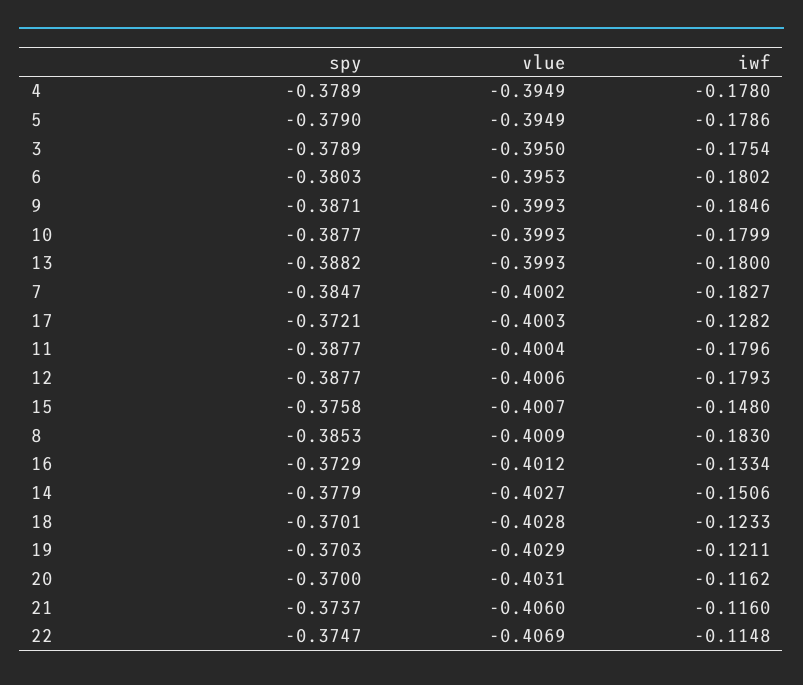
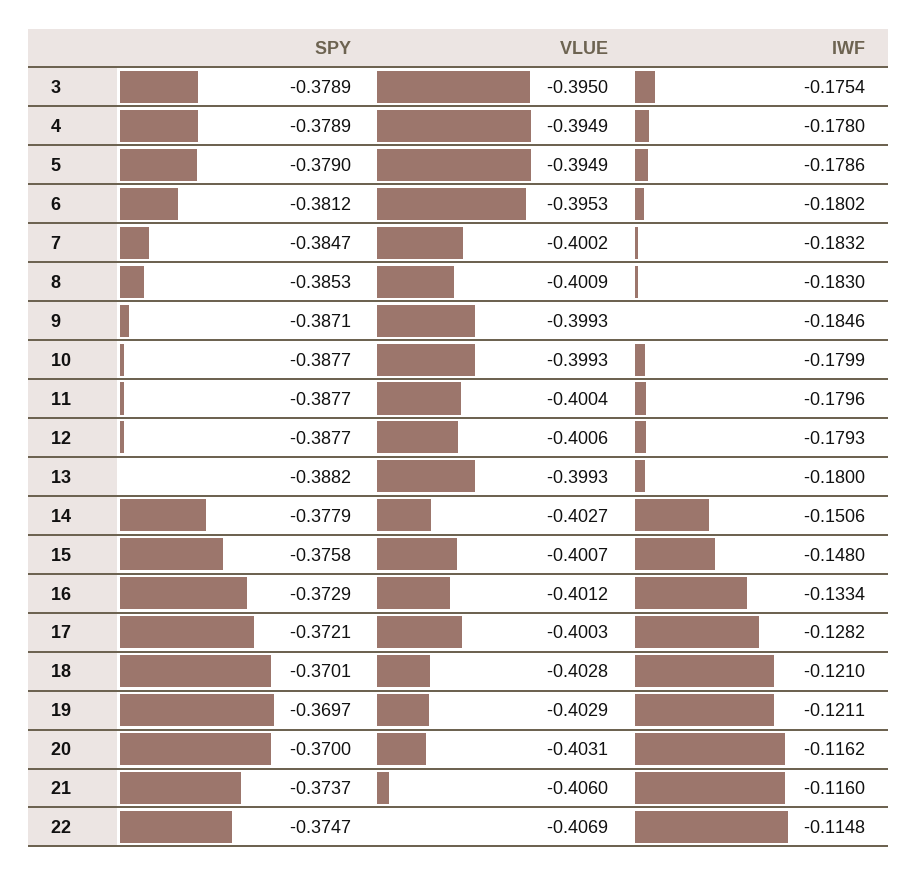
  {
    "spy": {
      "4": -0.3789,
      "5": -0.379,
      "3": -0.3789,
-     "6": -0.3803,
+     "6": -0.3812,
      "9": -0.3871,
      "10": -0.3877,
      "13": -0.3882,
      "7": -0.3847,
      "17": -0.3721,
      "11": -0.3877,
      "12": -0.3877,
      "15": -0.3758,
      "8": -0.3853,
      "16": -0.3729,
      "14": -0.3779,
      "18": -0.3701,
-     "19": -0.3703,
+     "19": -0.3697,
      "20": -0.37,
      "21": -0.3737,
      "22": -0.3747
    },
    "vlue": {
      "4": -0.3949,
      "5": -0.3949,
      "3": -0.395,
      "6": -0.3953,
      "9": -0.3993,
      "10": -0.3993,
      "13": -0.3993,
      "7": -0.4002,
      "17": -0.4003,
      "11": -0.4004,
      "12": -0.4006,
      "15": -0.4007,
      "8": -0.4009,
      "16": -0.4012,
      "14": -0.4027,
      "18": -0.4028,
      "19": -0.4029,
      "20": -0.4031,
      "21": -0.406,
      "22": -0.4069
    },
    "iwf": {
      "4": -0.178,
      "5": -0.1786,
      "3": -0.1754,
      "6": -0.1802,
      "9": -0.1846,
      "10": -0.1799,
      "13": -0.18,
-     "7": -0.1827,
+     "7": -0.1832,
      "17": -0.1282,
      "11": -0.1796,
      "12": -0.1793,
      "15": -0.148,
      "8": -0.183,
      "16": -0.1334,
      "14": -0.1506,
-     "18": -0.1233,
+     "18": -0.121,
      "19": -0.1211,
      "20": -0.1162,
      "21": -0.116,
      "22": -0.1148
    }
  }

